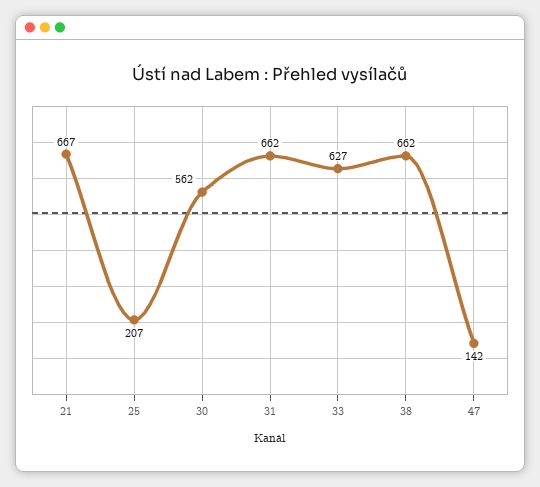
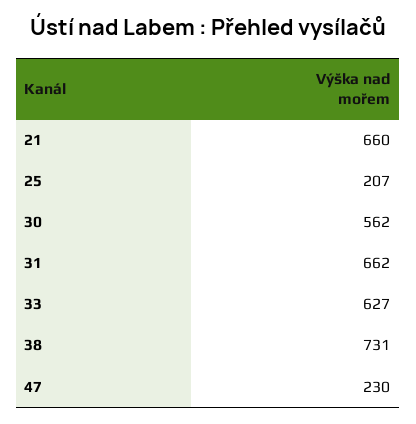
  {
-   "21": 667,
+   "21": 660,
    "25": 207,
    "30": 562,
    "31": 662,
    "33": 627,
-   "38": 662,
+   "38": 731,
-   "47": 142
+   "47": 230
  }

